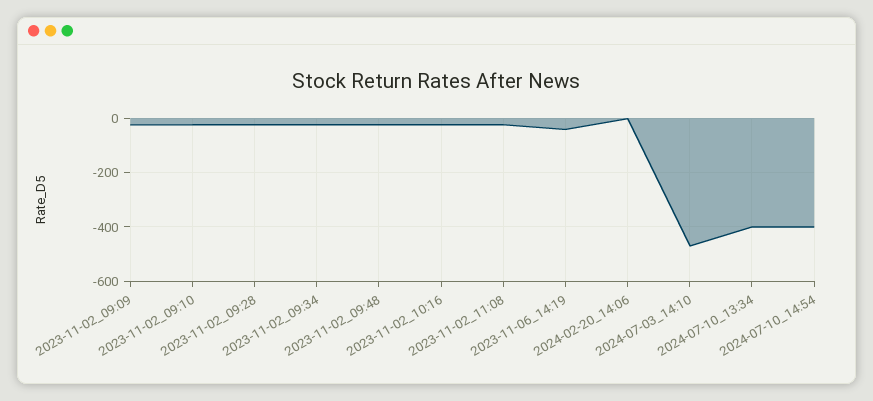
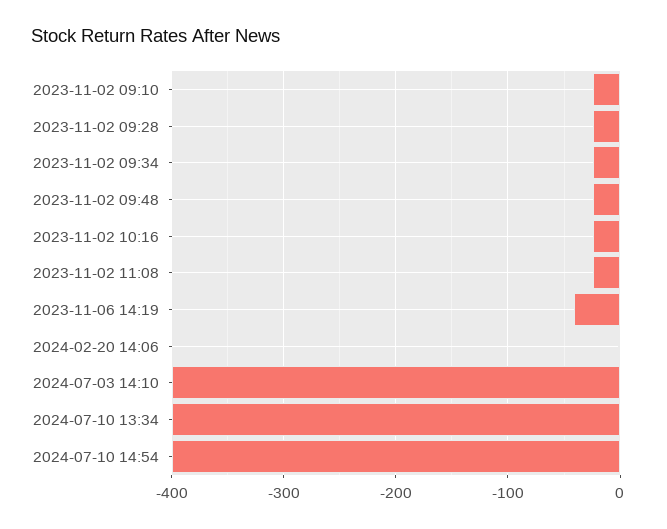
  {
-   "2023-11-02_09:09": -25,
    "2023-11-02_09:10": -20,
    "2023-11-02_09:28": -20,
    "2023-11-02_09:34": -20,
    "2023-11-02_09:48": -20,
    "2023-11-02_10:16": -20,
    "2023-11-02_11:08": -20,
    "2023-11-06_14:19": -40,
    "2024-02-20_14:06": 0,
-   "2024-07-03_14:10": -475,
+   "2024-07-03_14:10": -400,
    "2024-07-10_13:34": -400,
    "2024-07-10_14:54": -400
  }

